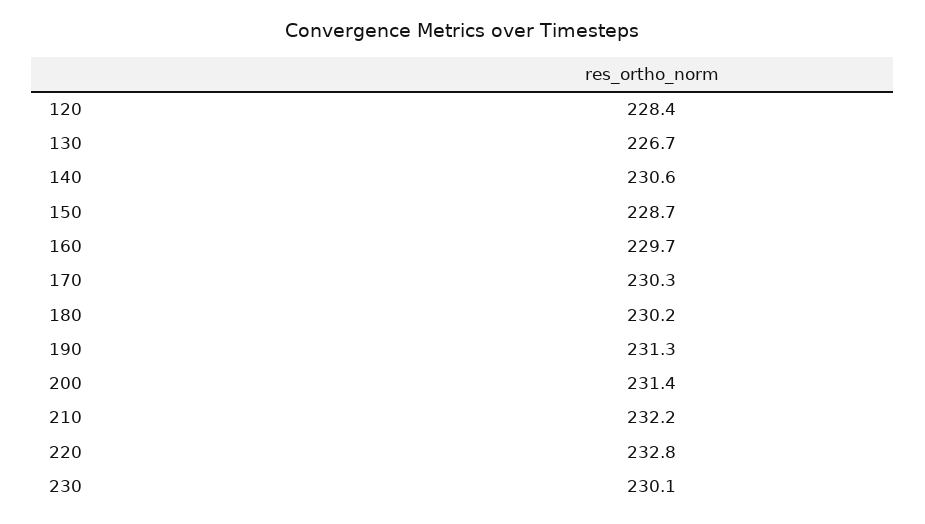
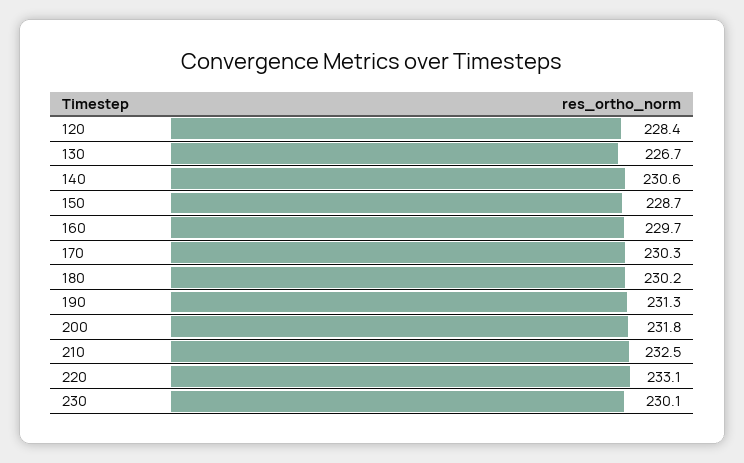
  {
    "120": 228.4,
    "130": 226.7,
    "140": 230.6,
    "150": 228.7,
    "160": 229.7,
    "170": 230.3,
    "180": 230.2,
    "190": 231.3,
-   "200": 231.4,
+   "200": 231.8,
-   "210": 232.2,
+   "210": 232.5,
-   "220": 232.8,
+   "220": 233.1,
    "230": 230.1
  }

